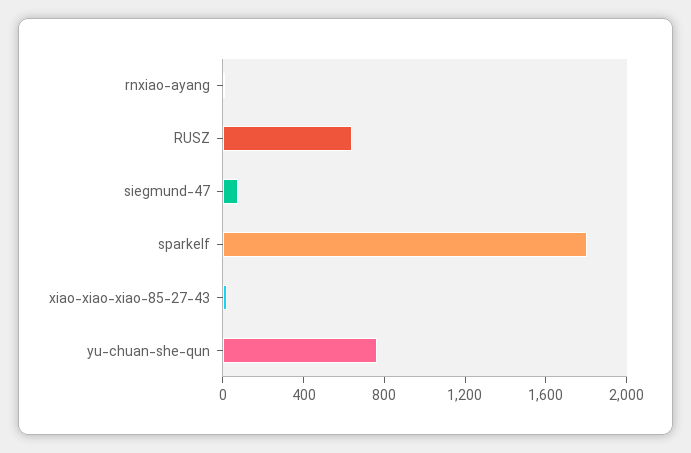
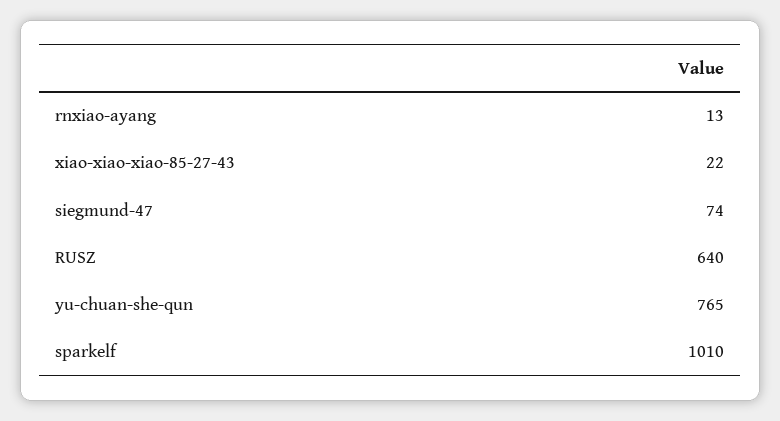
  {
    "rnxiao-ayang": 13,
    "RUSZ": 640,
    "siegmund-47": 74,
-   "sparkelf": 1800,
+   "sparkelf": 1010,
    "xiao-xiao-xiao-85-27-43": 22,
    "yu-chuan-she-qun": 765
  }

